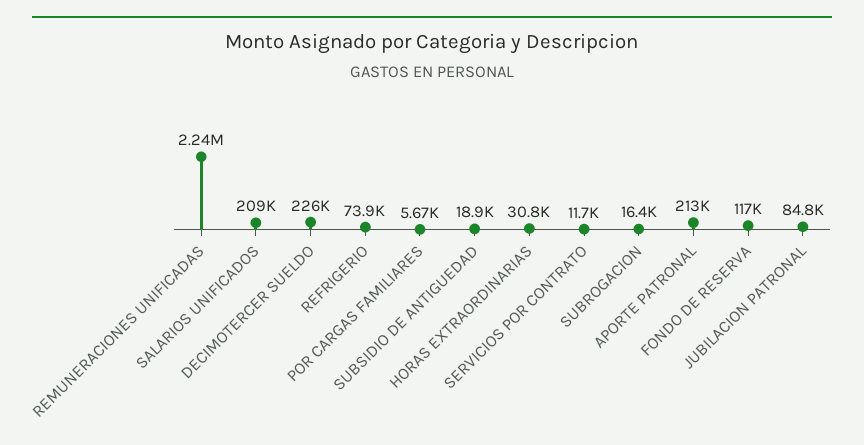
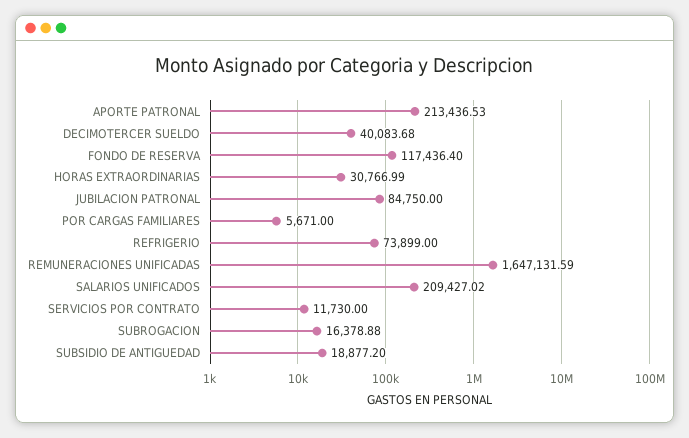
  {
-   "REMUNERACIONES UNIFICADAS": 2240000,
+   "REMUNERACIONES UNIFICADAS": 1647131.59,
    "SALARIOS UNIFICADOS": 209427.02,
-   "DECIMOTERCER SUELDO": 226000,
+   "DECIMOTERCER SUELDO": 40083.68,
    "REFRIGERIO": 73899,
    "POR CARGAS FAMILIARES": 5671,
    "SUBSIDIO DE ANTIGUEDAD": 18877.2,
    "HORAS EXTRAORDINARIAS": 30766.99,
    "SERVICIOS POR CONTRATO": 11730,
    "SUBROGACION": 16378.88,
    "APORTE PATRONAL": 213436.53,
    "FONDO DE RESERVA": 117436.4,
    "JUBILACION PATRONAL": 84750
  }

